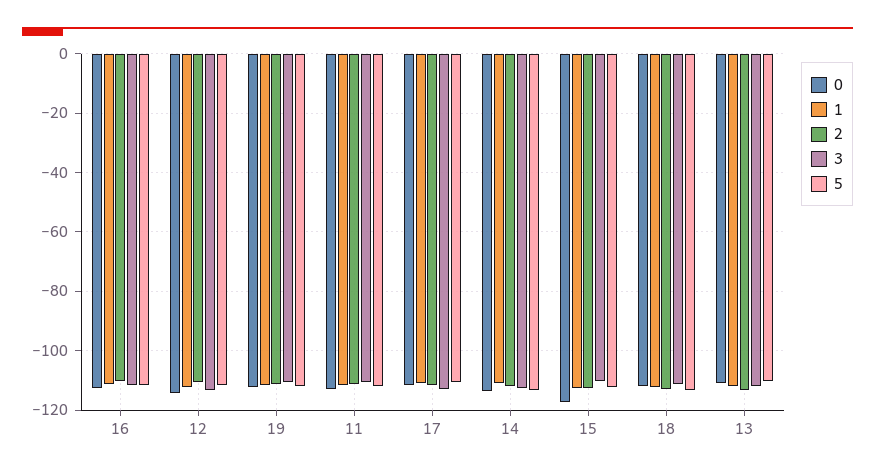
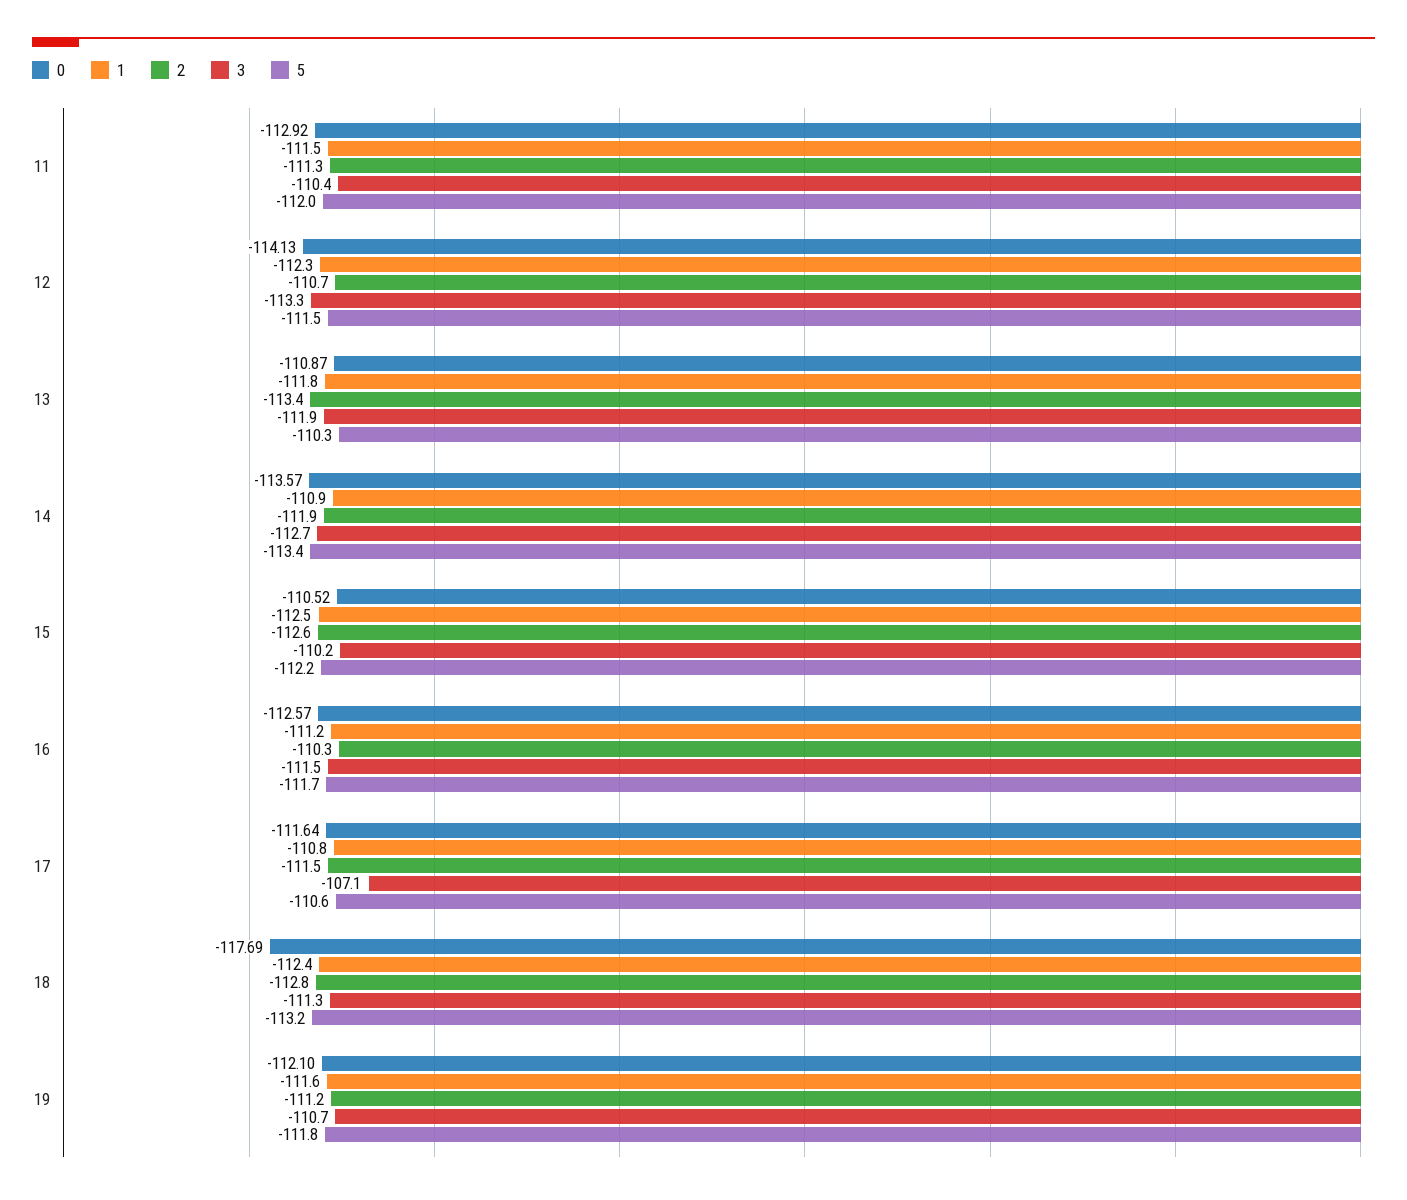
  {
    "0": {
      "16": -112.57,
      "12": -114.13,
      "19": -112.1,
      "11": -112.92,
      "17": -111.64,
      "14": -113.57,
-     "15": -117.5,
+     "15": -110.52,
-     "18": -112.5,
+     "18": -117.69,
      "13": -110.87
    },
    "1": {
      "16": -111.2,
      "12": -112.3,
      "19": -111.6,
      "11": -111.5,
      "17": -110.8,
      "14": -110.9,
      "15": -112.5,
      "18": -112.4,
      "13": -111.8
    },
    "2": {
      "16": -110.3,
      "12": -110.7,
      "19": -111.2,
      "11": -111.3,
      "17": -111.5,
      "14": -111.9,
      "15": -112.6,
      "18": -112.8,
      "13": -113.4
    },
    "3": {
      "16": -111.5,
      "12": -113.3,
      "19": -110.7,
      "11": -110.4,
-     "17": -112.5,
+     "17": -107.1,
      "14": -112.7,
      "15": -110.2,
      "18": -111.3,
      "13": -111.9
    },
    "5": {
      "16": -111.7,
      "12": -111.5,
      "19": -111.8,
      "11": -112,
      "17": -110.6,
      "14": -113.4,
      "15": -112.2,
      "18": -113.2,
      "13": -110.3
    }
  }

